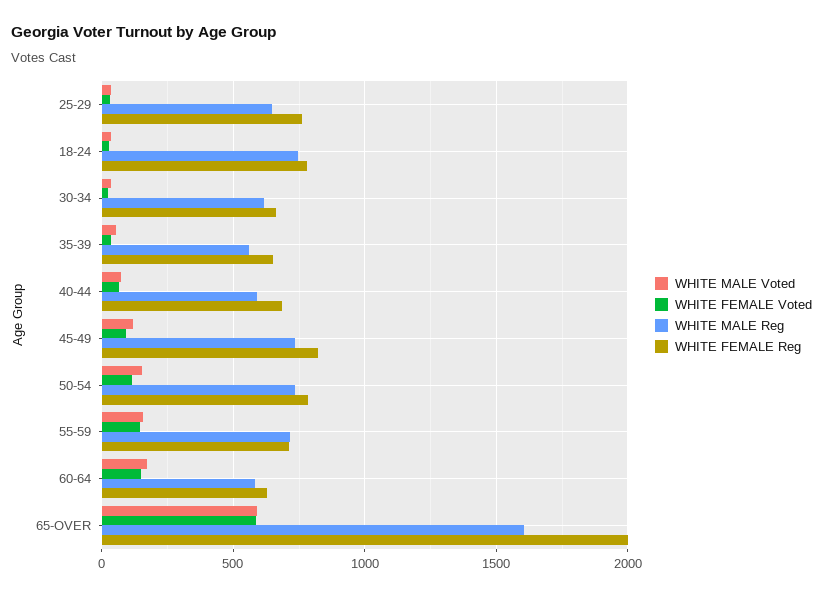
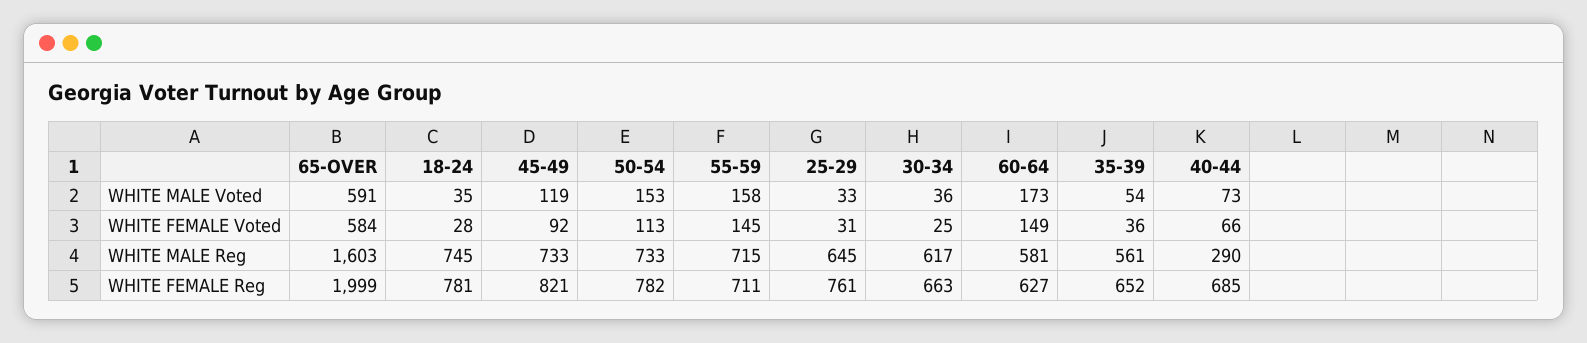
  {
    "WHITE MALE Voted": {
      "25-29": 33,
      "18-24": 35,
      "30-34": 36,
      "35-39": 54,
      "40-44": 73,
      "45-49": 119,
      "50-54": 153,
      "55-59": 158,
      "60-64": 173,
      "65-OVER": 591
    },
    "WHITE FEMALE Voted": {
      "25-29": 31,
      "18-24": 28,
      "30-34": 25,
      "35-39": 36,
      "40-44": 66,
      "45-49": 92,
      "50-54": 113,
      "55-59": 145,
      "60-64": 149,
      "65-OVER": 584
    },
    "WHITE MALE Reg": {
      "25-29": 645,
      "18-24": 745,
      "30-34": 617,
      "35-39": 561,
-     "40-44": 600,
+     "40-44": 290,
      "45-49": 733,
      "50-54": 733,
      "55-59": 715,
      "60-64": 581,
      "65-OVER": 1603
    },
    "WHITE FEMALE Reg": {
      "25-29": 761,
      "18-24": 781,
      "30-34": 663,
      "35-39": 652,
      "40-44": 685,
      "45-49": 821,
      "50-54": 782,
      "55-59": 711,
      "60-64": 627,
      "65-OVER": 1999
    }
  }

